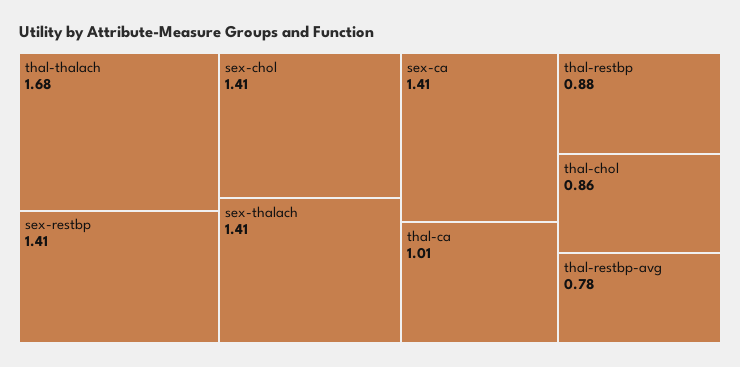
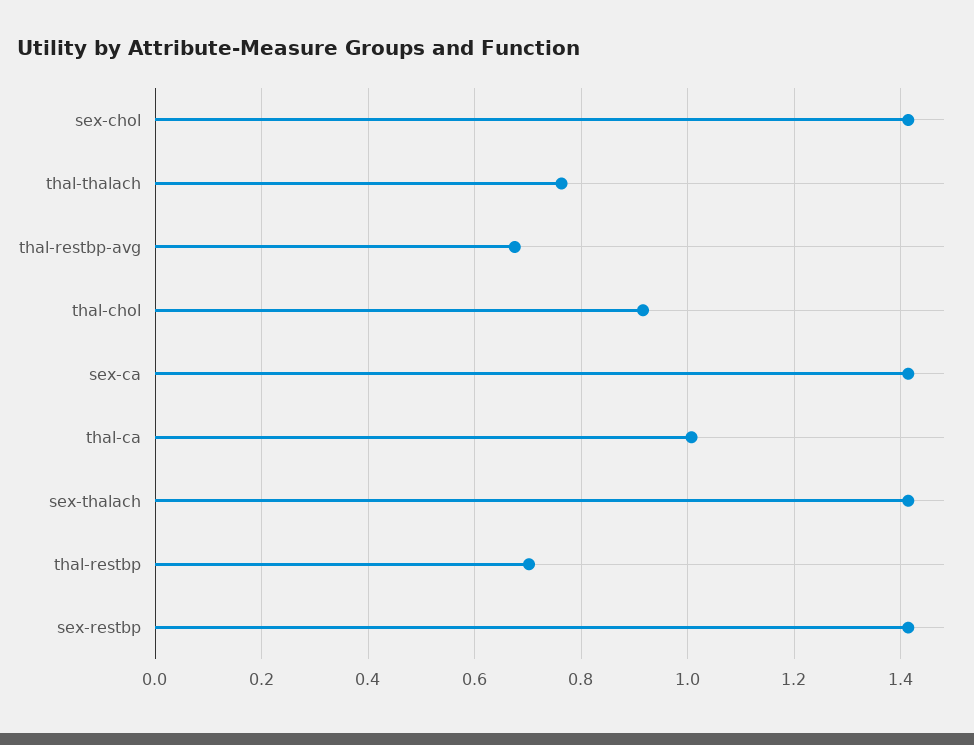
  {
-   "thal-thalach": 1.68,
+   "thal-thalach": 0.76,
    "sex-restbp": 1.41,
    "sex-chol": 1.41,
    "sex-thalach": 1.41,
    "sex-ca": 1.41,
    "thal-ca": 1.01,
-   "thal-restbp": 0.88,
+   "thal-restbp": 0.7,
-   "thal-chol": 0.86,
+   "thal-chol": 0.92,
-   "thal-restbp-avg": 0.78
+   "thal-restbp-avg": 0.68
  }

